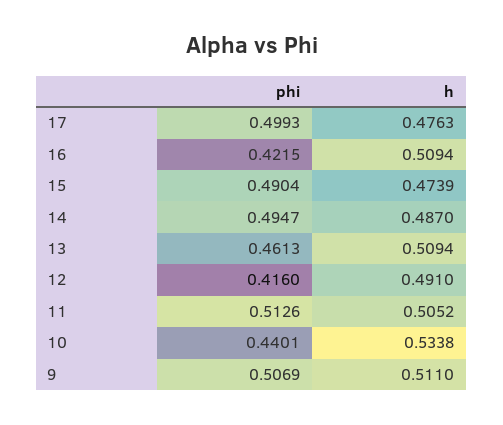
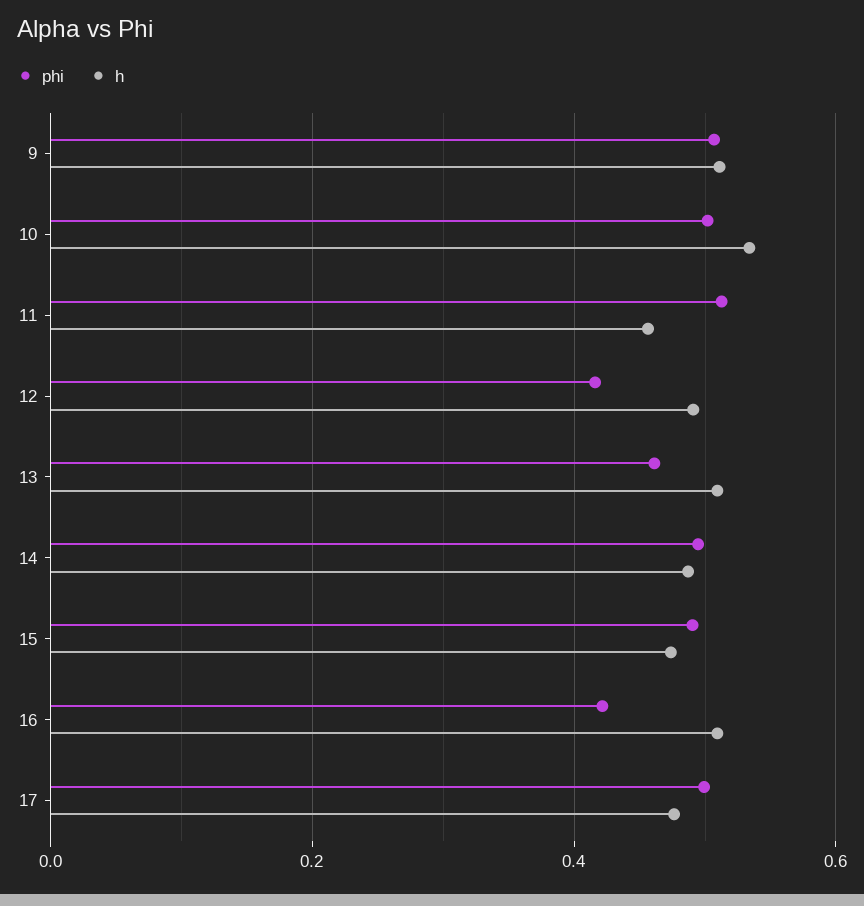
  {
    "phi": {
      "17": 0.4993,
      "16": 0.4215,
      "15": 0.4904,
      "14": 0.4947,
      "13": 0.4613,
      "12": 0.416,
      "11": 0.5126,
-     "10": 0.4401,
+     "10": 0.5,
      "9": 0.5069
    },
    "h": {
      "17": 0.4763,
      "16": 0.5094,
      "15": 0.4739,
      "14": 0.487,
      "13": 0.5094,
      "12": 0.491,
-     "11": 0.5052,
+     "11": 0.46,
      "10": 0.5338,
      "9": 0.511
    }
  }

